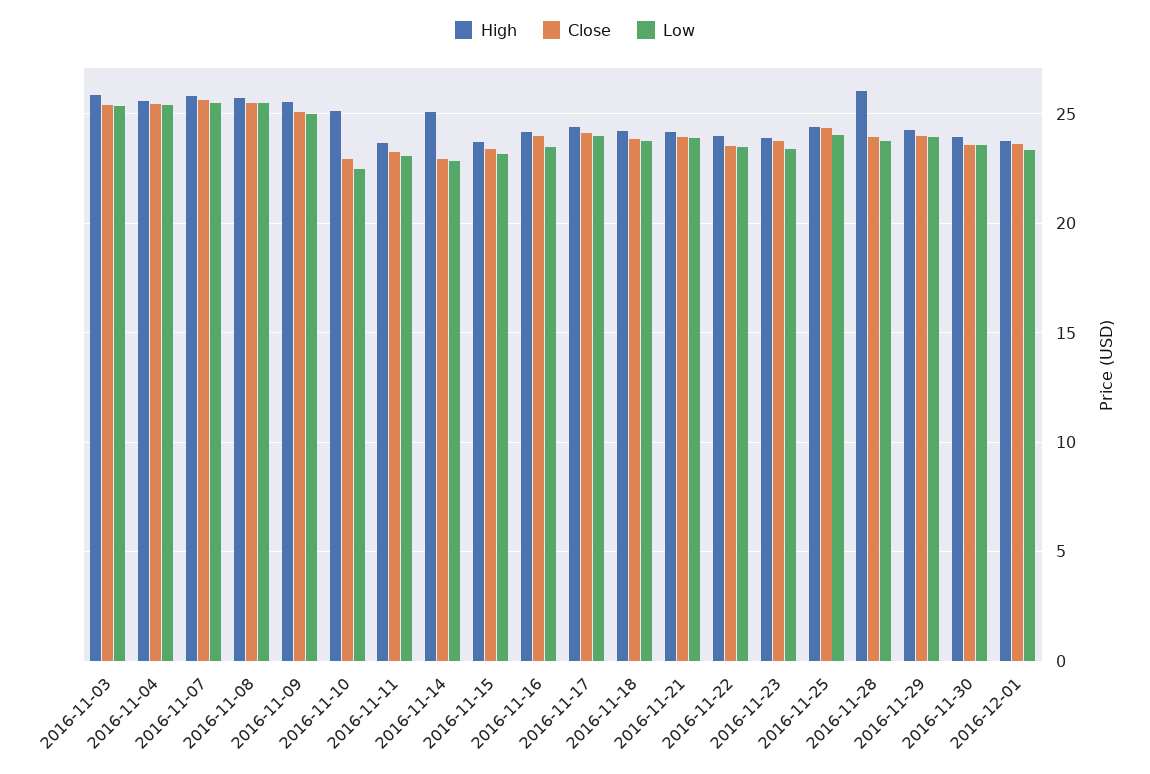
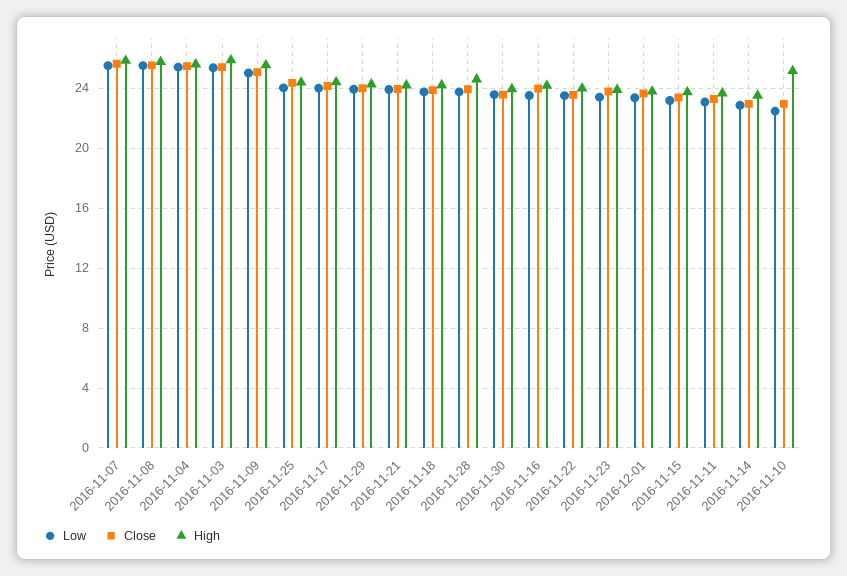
  {
    "High": {
      "2016-11-03": 26,
      "2016-11-04": 25.5,
      "2016-11-07": 26,
      "2016-11-08": 26,
      "2016-11-09": 25.5,
      "2016-11-10": 25,
      "2016-11-11": 23.5,
-     "2016-11-14": 25,
+     "2016-11-14": 23.5,
      "2016-11-15": 23.5,
      "2016-11-16": 24,
      "2016-11-17": 24.5,
      "2016-11-18": 24,
      "2016-11-21": 24,
      "2016-11-22": 24,
      "2016-11-23": 24,
      "2016-11-25": 24.5,
-     "2016-11-28": 26,
+     "2016-11-28": 24.5,
      "2016-11-29": 24.5,
      "2016-11-30": 24,
      "2016-12-01": 24
    },
    "Close": {
      "2016-11-03": 25.5,
      "2016-11-04": 25.5,
      "2016-11-07": 25.5,
      "2016-11-08": 25.5,
      "2016-11-09": 25,
      "2016-11-10": 23,
      "2016-11-11": 23.5,
      "2016-11-14": 23,
      "2016-11-15": 23.5,
      "2016-11-16": 24,
      "2016-11-17": 24,
      "2016-11-18": 24,
      "2016-11-21": 24,
      "2016-11-22": 23.5,
      "2016-11-23": 24,
      "2016-11-25": 24.5,
      "2016-11-28": 24,
      "2016-11-29": 24,
      "2016-11-30": 23.5,
      "2016-12-01": 23.5
    },
    "Low": {
      "2016-11-03": 25.5,
      "2016-11-04": 25.5,
      "2016-11-07": 25.5,
      "2016-11-08": 25.5,
      "2016-11-09": 25,
      "2016-11-10": 22.5,
      "2016-11-11": 23,
      "2016-11-14": 23,
      "2016-11-15": 23,
      "2016-11-16": 23.5,
      "2016-11-17": 24,
      "2016-11-18": 24,
      "2016-11-21": 24,
      "2016-11-22": 23.5,
      "2016-11-23": 23.5,
      "2016-11-25": 24,
      "2016-11-28": 24,
      "2016-11-29": 24,
      "2016-11-30": 23.5,
      "2016-12-01": 23.5
    }
  }

